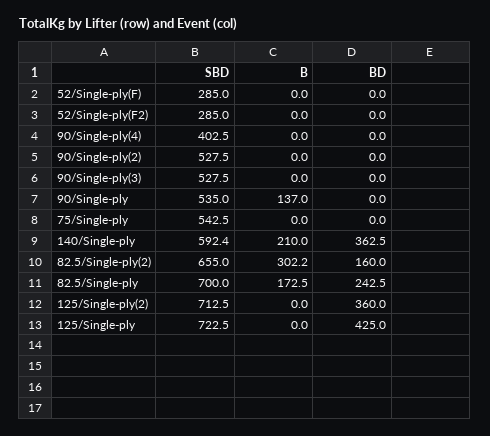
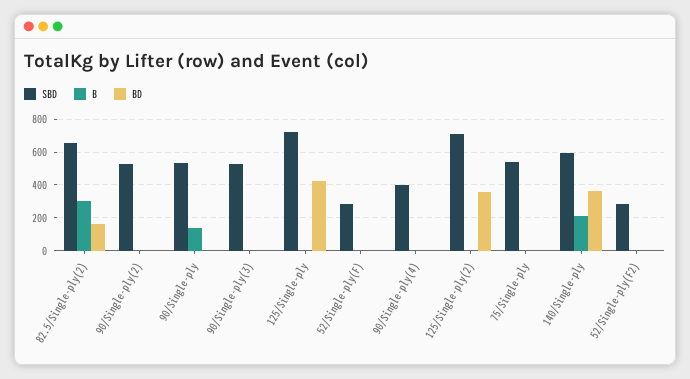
  {
    "SBD": {
      "52/Single-ply(F)": 285,
      "52/Single-ply(F2)": 285,
      "90/Single-ply(4)": 402.5,
      "90/Single-ply(2)": 527.5,
      "90/Single-ply(3)": 527.5,
      "90/Single-ply": 535,
      "75/Single-ply": 542.5,
      "140/Single-ply": 592.4,
      "82.5/Single-ply(2)": 655,
-     "82.5/Single-ply": 700,
      "125/Single-ply(2)": 712.5,
      "125/Single-ply": 722.5
    },
    "B": {
      "52/Single-ply(F)": 0,
      "52/Single-ply(F2)": 0,
      "90/Single-ply(4)": 0,
      "90/Single-ply(2)": 0,
      "90/Single-ply(3)": 0,
      "90/Single-ply": 137,
      "75/Single-ply": 0,
      "140/Single-ply": 210,
      "82.5/Single-ply(2)": 302.2,
-     "82.5/Single-ply": 172.5,
      "125/Single-ply(2)": 0,
      "125/Single-ply": 0
    },
    "BD": {
      "52/Single-ply(F)": 0,
      "52/Single-ply(F2)": 0,
      "90/Single-ply(4)": 0,
      "90/Single-ply(2)": 0,
      "90/Single-ply(3)": 0,
      "90/Single-ply": 0,
      "75/Single-ply": 0,
      "140/Single-ply": 362.5,
      "82.5/Single-ply(2)": 160,
-     "82.5/Single-ply": 242.5,
      "125/Single-ply(2)": 360,
      "125/Single-ply": 425
    }
  }

